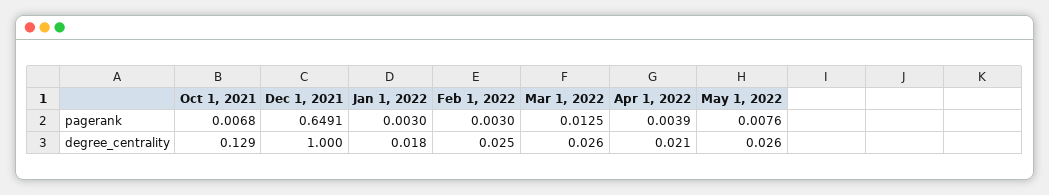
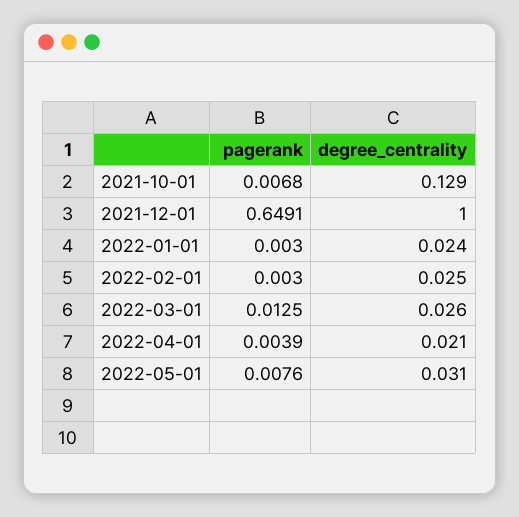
  {
    "Oct 1, 2021": {
      "pagerank": 0.0068,
      "degree_centrality": 0.129
    },
    "Dec 1, 2021": {
      "pagerank": 0.6491,
      "degree_centrality": 1
    },
    "Jan 1, 2022": {
      "pagerank": 0.003,
-     "degree_centrality": 0.018
+     "degree_centrality": 0.024
    },
    "Feb 1, 2022": {
      "pagerank": 0.003,
      "degree_centrality": 0.025
    },
    "Mar 1, 2022": {
      "pagerank": 0.0125,
      "degree_centrality": 0.026
    },
    "Apr 1, 2022": {
      "pagerank": 0.0039,
      "degree_centrality": 0.021
    },
    "May 1, 2022": {
      "pagerank": 0.0076,
-     "degree_centrality": 0.026
+     "degree_centrality": 0.031
    }
  }

